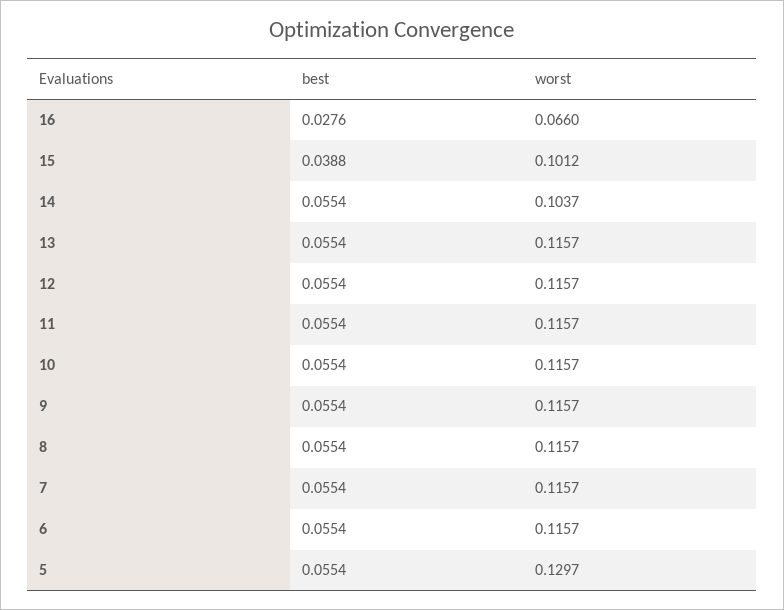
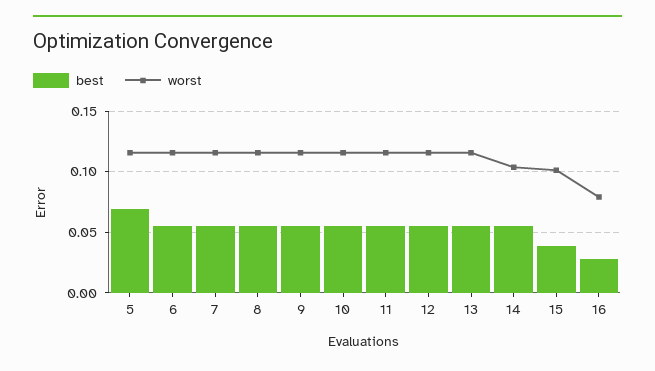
  {
    "best": {
      "16": 0.0276,
      "15": 0.0388,
      "14": 0.0554,
      "13": 0.0554,
      "12": 0.0554,
      "11": 0.0554,
      "10": 0.0554,
      "9": 0.0554,
      "8": 0.0554,
      "7": 0.0554,
      "6": 0.0554,
-     "5": 0.0554
+     "5": 0.07
    },
    "worst": {
-     "16": 0.066,
+     "16": 0.08,
      "15": 0.1012,
      "14": 0.1037,
      "13": 0.1157,
      "12": 0.1157,
      "11": 0.1157,
      "10": 0.1157,
      "9": 0.1157,
      "8": 0.1157,
      "7": 0.1157,
      "6": 0.1157,
-     "5": 0.1297
+     "5": 0.115
    }
  }

